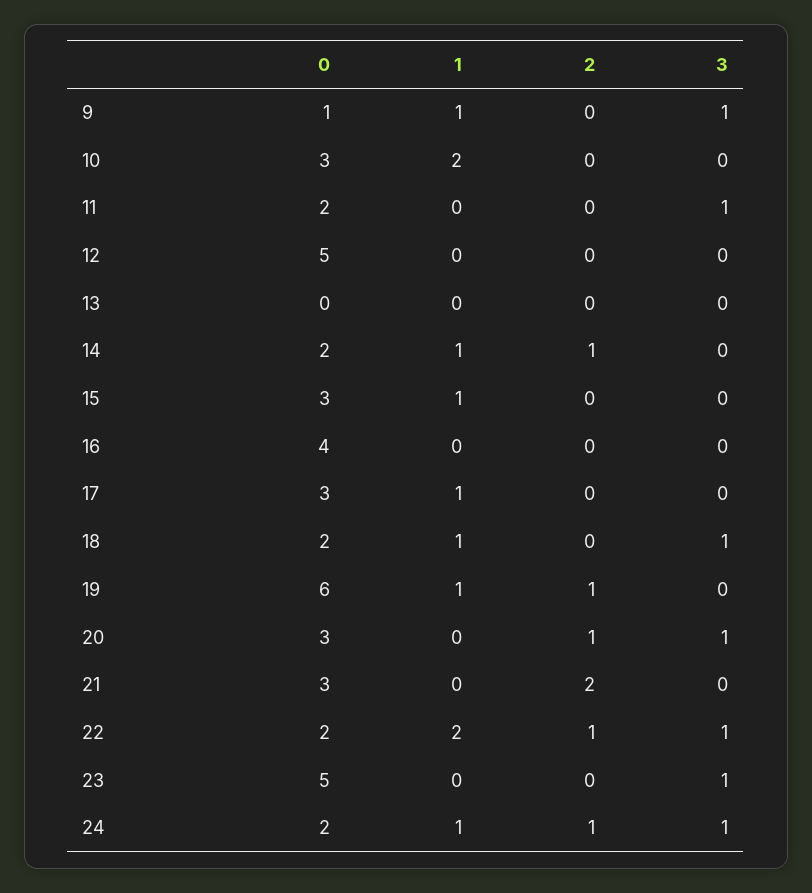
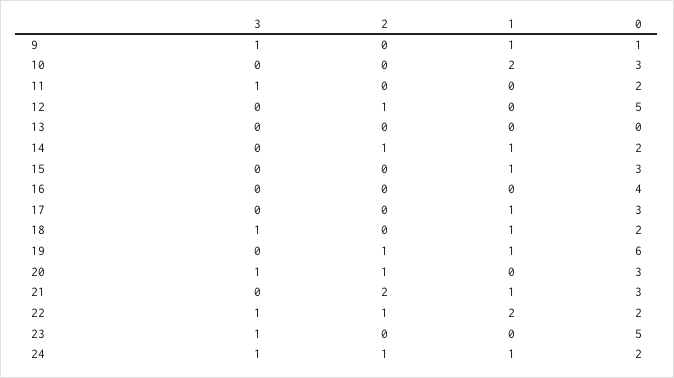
  {
    "0": {
      "9": 1,
      "10": 3,
      "11": 2,
      "12": 5,
      "13": 0,
      "14": 2,
      "15": 3,
      "16": 4,
      "17": 3,
      "18": 2,
      "19": 6,
      "20": 3,
      "21": 3,
      "22": 2,
      "23": 5,
      "24": 2
    },
    "1": {
      "9": 1,
      "10": 2,
      "11": 0,
      "12": 0,
      "13": 0,
      "14": 1,
      "15": 1,
      "16": 0,
      "17": 1,
      "18": 1,
      "19": 1,
      "20": 0,
-     "21": 0,
+     "21": 1,
      "22": 2,
      "23": 0,
      "24": 1
    },
    "2": {
      "9": 0,
      "10": 0,
      "11": 0,
-     "12": 0,
+     "12": 1,
      "13": 0,
      "14": 1,
      "15": 0,
      "16": 0,
      "17": 0,
      "18": 0,
      "19": 1,
      "20": 1,
      "21": 2,
      "22": 1,
      "23": 0,
      "24": 1
    },
    "3": {
      "9": 1,
      "10": 0,
      "11": 1,
      "12": 0,
      "13": 0,
      "14": 0,
      "15": 0,
      "16": 0,
      "17": 0,
      "18": 1,
      "19": 0,
      "20": 1,
      "21": 0,
      "22": 1,
      "23": 1,
      "24": 1
    }
  }

